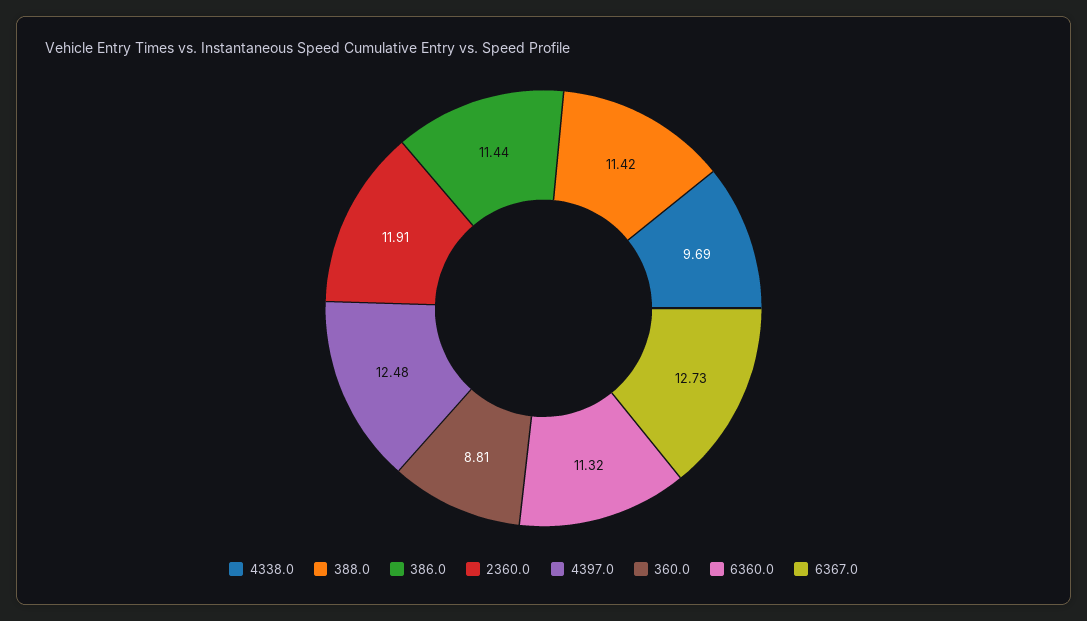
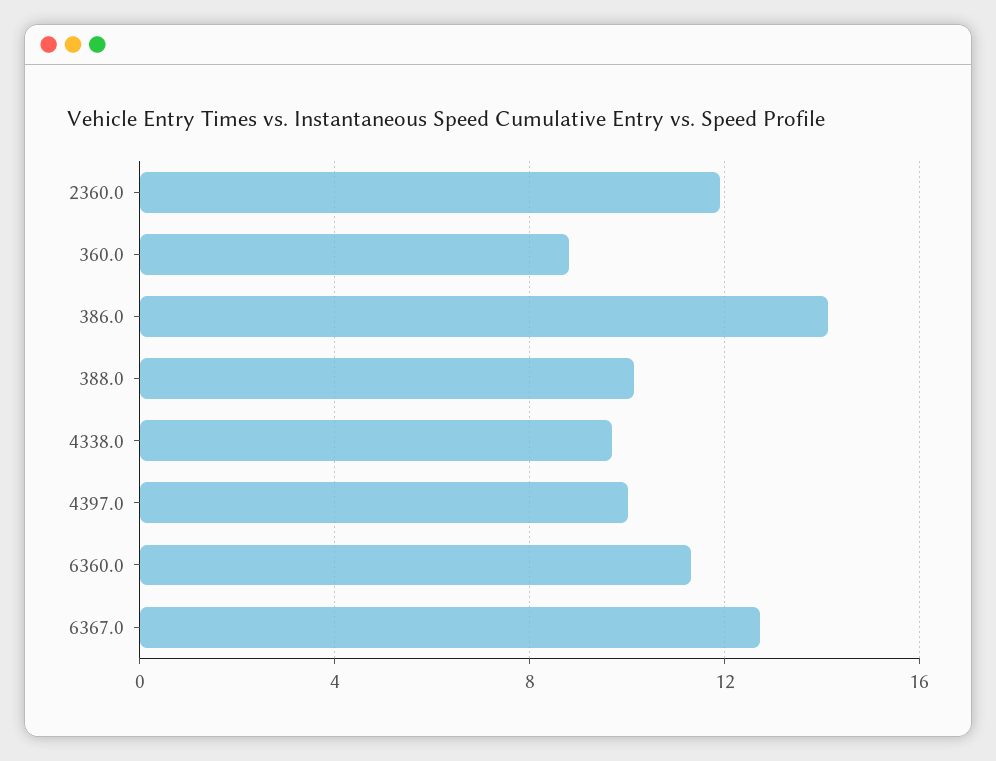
  {
    "4338.0": 9.69,
-   "388.0": 11.42,
+   "388.0": 10,
-   "386.0": 11.44,
+   "386.0": 14,
    "2360.0": 11.91,
-   "4397.0": 12.48,
+   "4397.0": 10,
    "360.0": 8.81,
    "6360.0": 11.32,
    "6367.0": 12.73
  }

